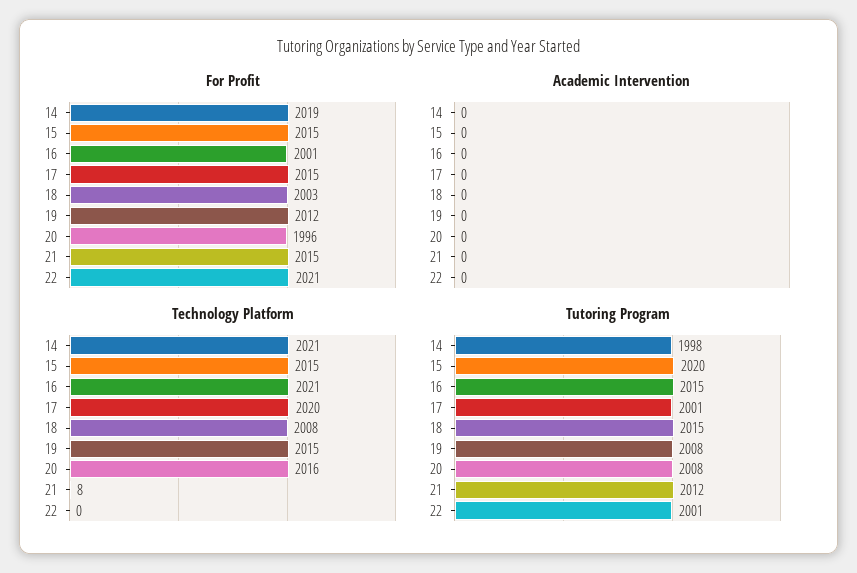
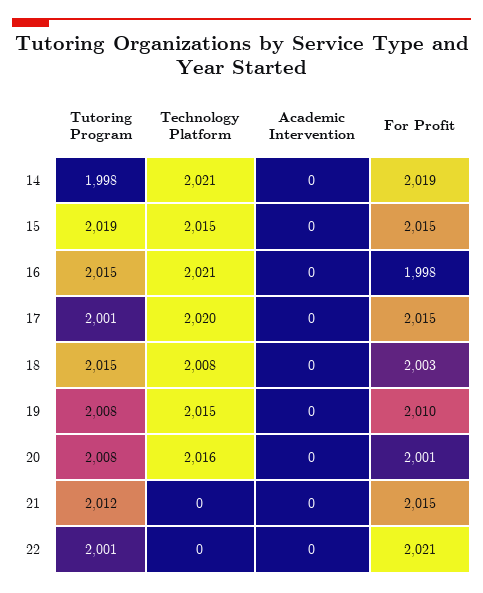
  {
    "For Profit": {
      "14": 2019,
      "15": 2015,
-     "16": 2001,
+     "16": 1998,
      "17": 2015,
      "18": 2003,
-     "19": 2012,
+     "19": 2010,
-     "20": 1996,
+     "20": 2001,
      "21": 2015,
      "22": 2021
    },
    "Academic Intervention": {
      "14": 0,
      "15": 0,
      "16": 0,
      "17": 0,
      "18": 0,
      "19": 0,
      "20": 0,
      "21": 0,
      "22": 0
    },
    "Technology Platform": {
      "14": 2021,
      "15": 2015,
      "16": 2021,
      "17": 2020,
      "18": 2008,
      "19": 2015,
      "20": 2016,
-     "21": 8,
+     "21": 0,
      "22": 0
    },
    "Tutoring Program": {
      "14": 1998,
-     "15": 2020,
+     "15": 2019,
      "16": 2015,
      "17": 2001,
      "18": 2015,
      "19": 2008,
      "20": 2008,
      "21": 2012,
      "22": 2001
    }
  }

